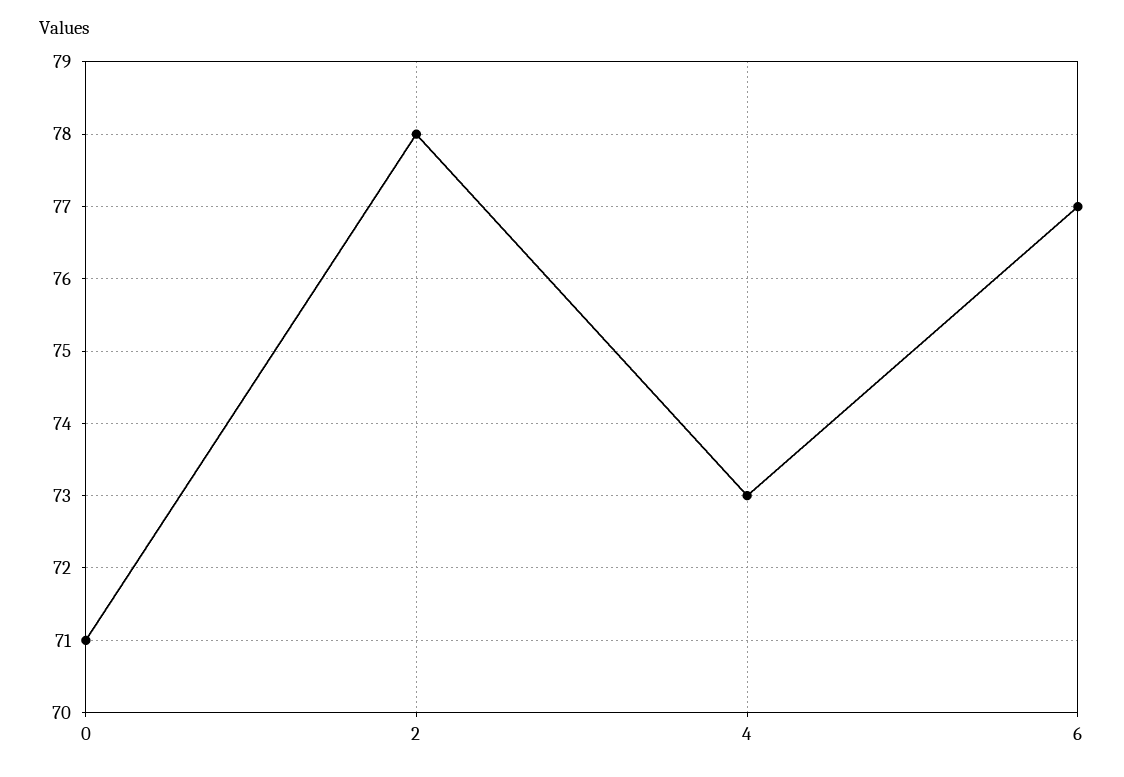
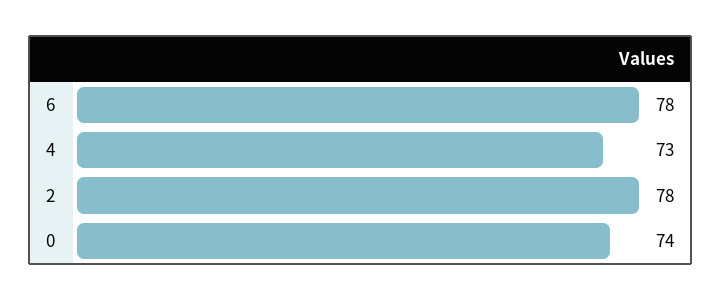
  {
-   "0": 71,
+   "0": 74,
    "2": 78,
    "4": 73,
-   "6": 77
+   "6": 78
  }

